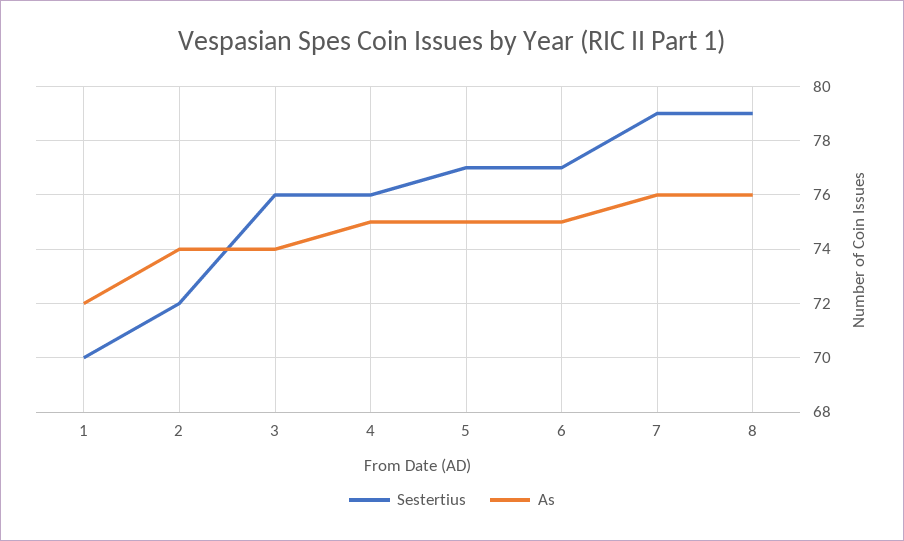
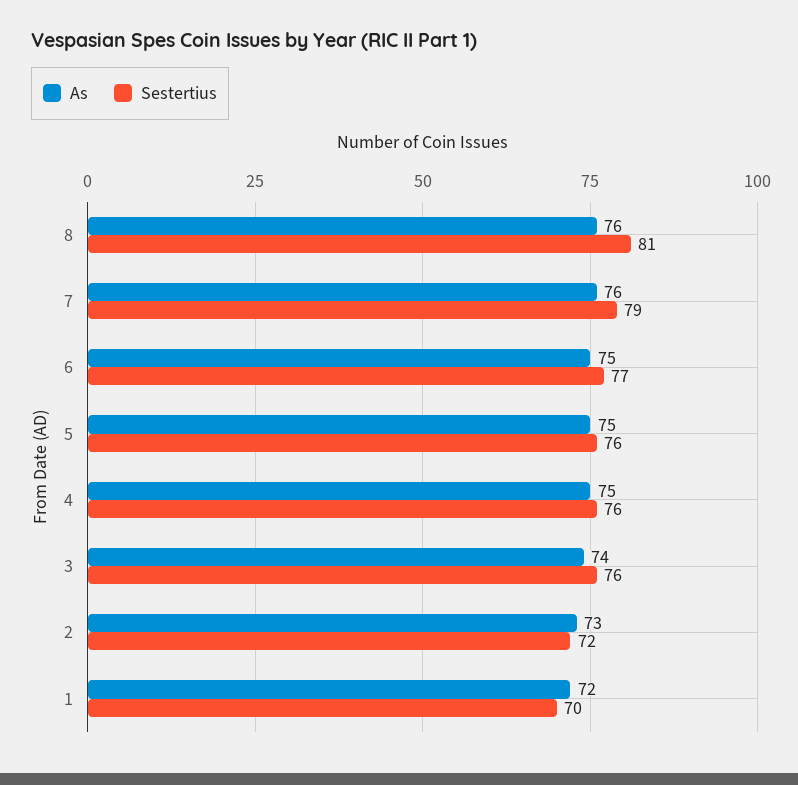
  {
    "Sestertius": {
      "1": 70,
      "2": 72,
      "3": 76,
      "4": 76,
-     "5": 77,
+     "5": 76,
      "6": 77,
      "7": 79,
-     "8": 79
+     "8": 81
    },
    "As": {
      "1": 72,
-     "2": 74,
+     "2": 73,
      "3": 74,
      "4": 75,
      "5": 75,
      "6": 75,
      "7": 76,
      "8": 76
    }
  }

